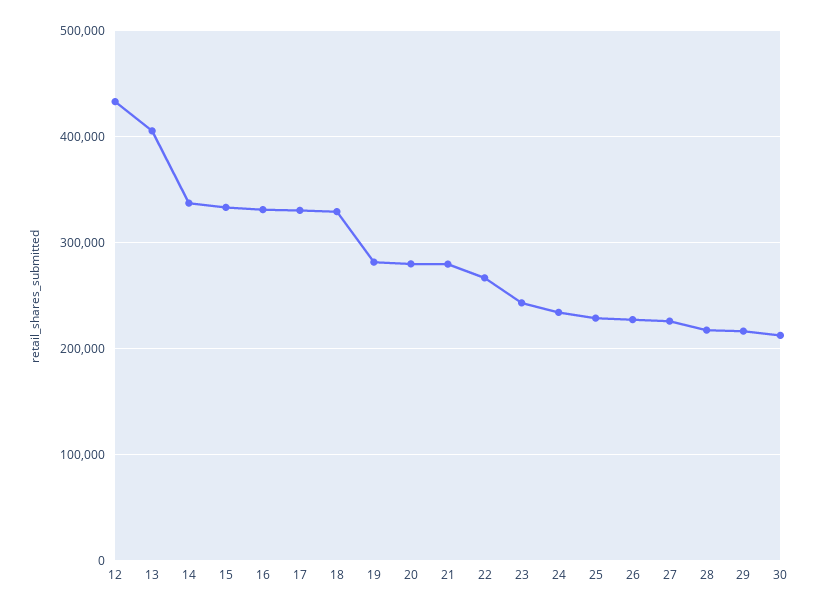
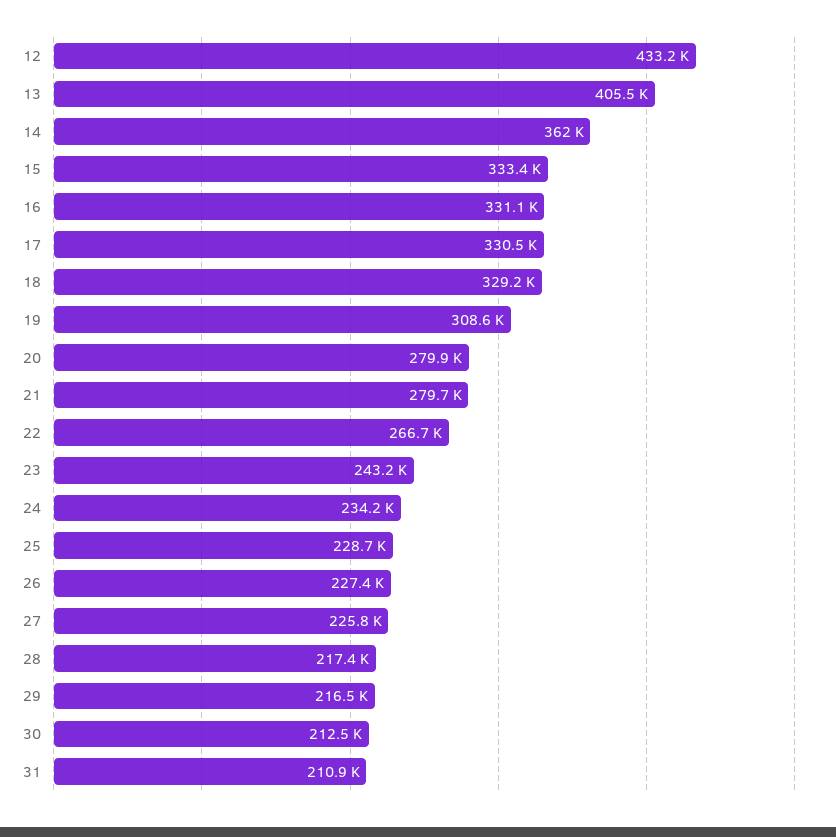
  {
    "12": 433200,
    "13": 405500,
-   "14": 340000,
+   "14": 362000,
    "15": 333400,
    "16": 331100,
    "17": 330500,
    "18": 329200,
-   "19": 280000,
+   "19": 308600,
    "20": 279900,
    "21": 279700,
    "22": 266700,
    "23": 243200,
    "24": 234200,
    "25": 228700,
    "26": 227400,
    "27": 225800,
    "28": 217400,
    "29": 216500,
-   "30": 212500
+   "30": 212500,
+   "31": 210900
  }

